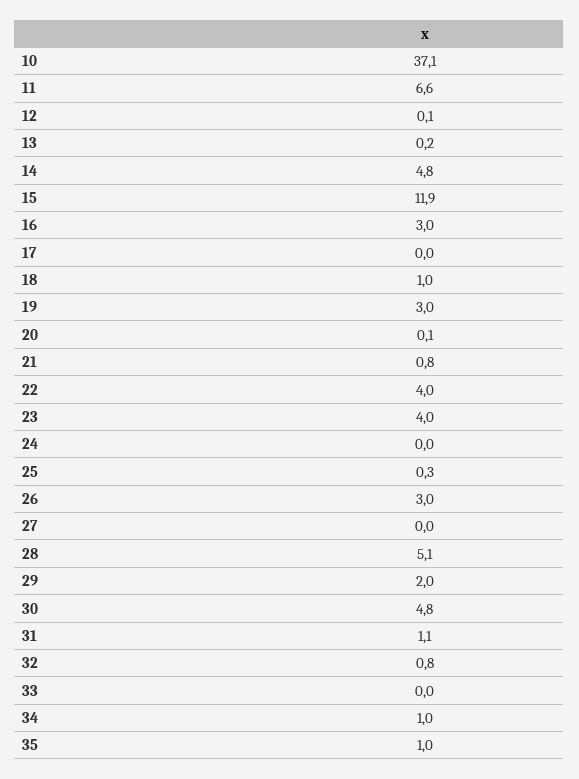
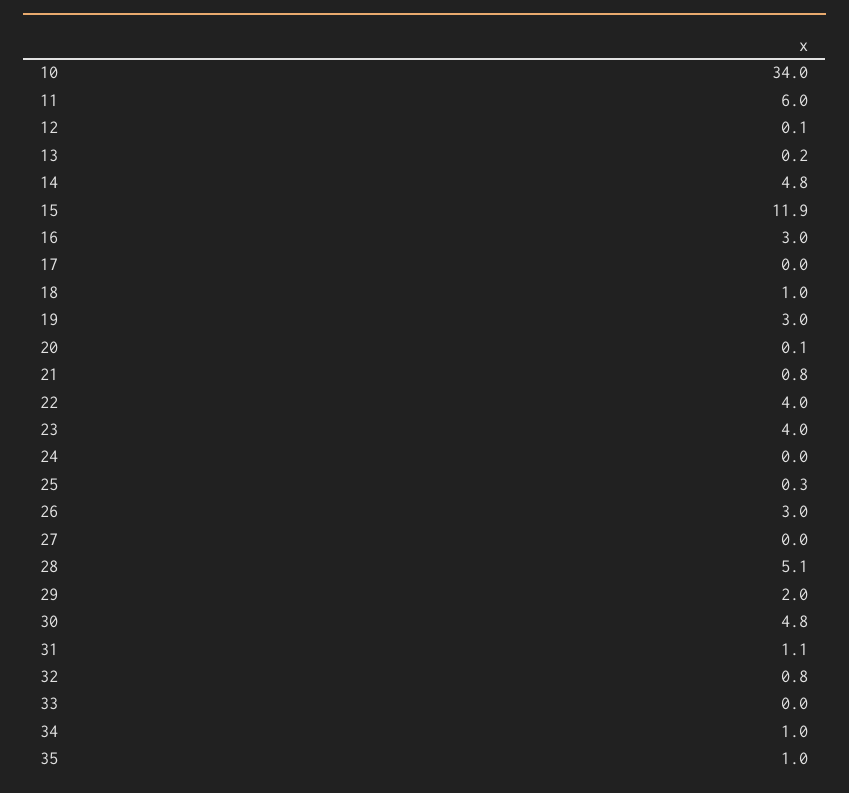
  {
-   "10": 37.1,
+   "10": 34,
-   "11": 6.6,
+   "11": 6,
    "12": 0.1,
    "13": 0.2,
    "14": 4.8,
    "15": 11.9,
    "16": 3,
    "17": 0,
    "18": 1,
    "19": 3,
    "20": 0.1,
    "21": 0.8,
    "22": 4,
    "23": 4,
    "24": 0,
    "25": 0.3,
    "26": 3,
    "27": 0,
    "28": 5.1,
    "29": 2,
    "30": 4.8,
    "31": 1.1,
    "32": 0.8,
    "33": 0,
    "34": 1,
    "35": 1
  }

